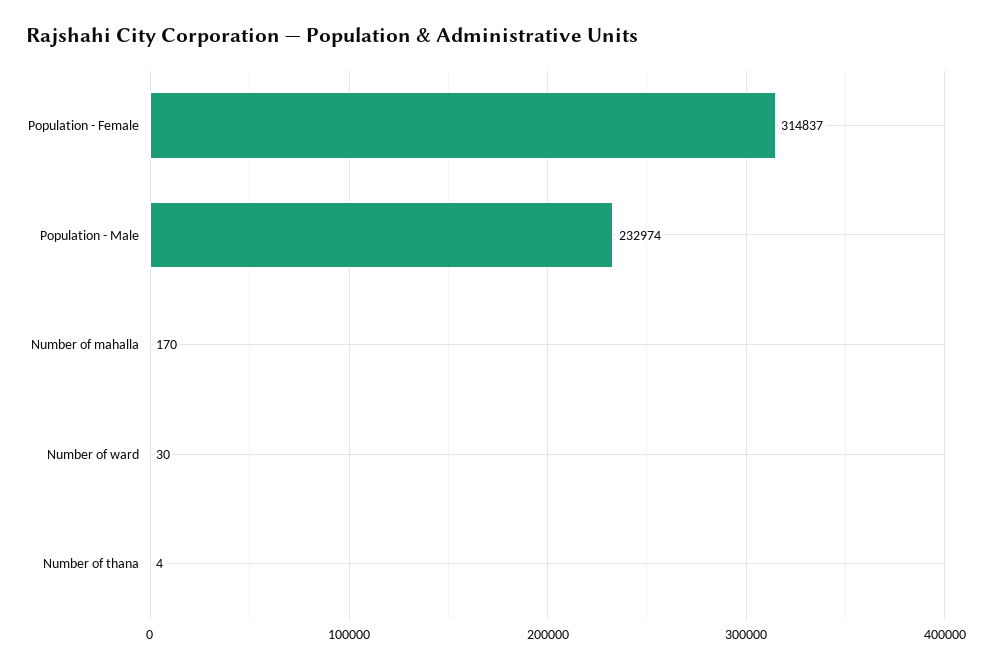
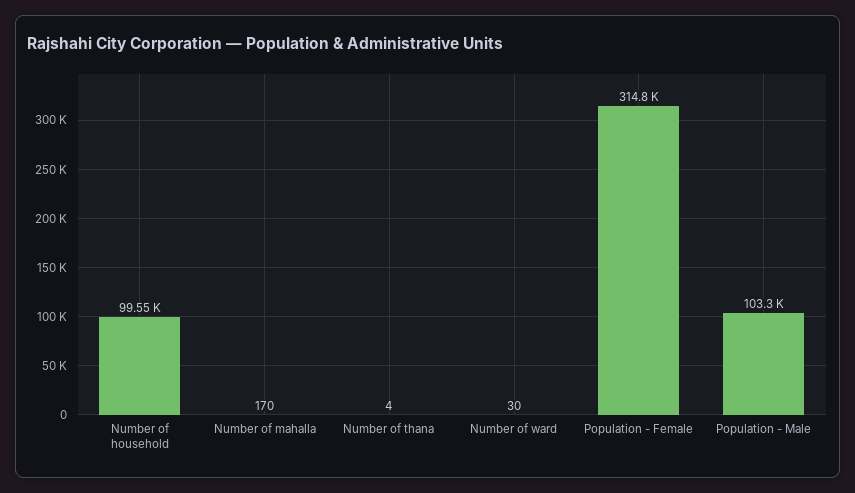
  {
    "Population - Female": 314837,
-   "Population - Male": 232974,
+   "Population - Male": 103300,
    "Number of mahalla": 170,
    "Number of ward": 30,
-   "Number of thana": 4
+   "Number of thana": 4,
+   "Number of household": 99550
  }

